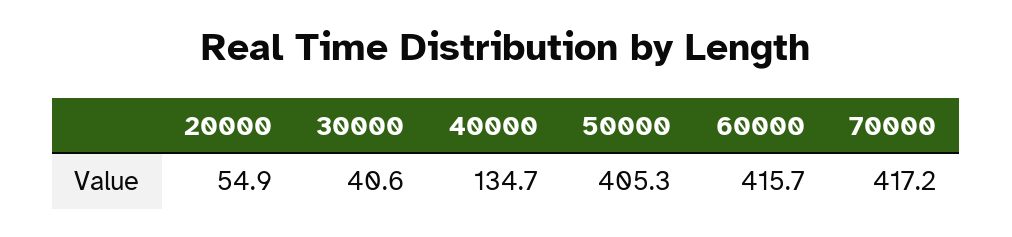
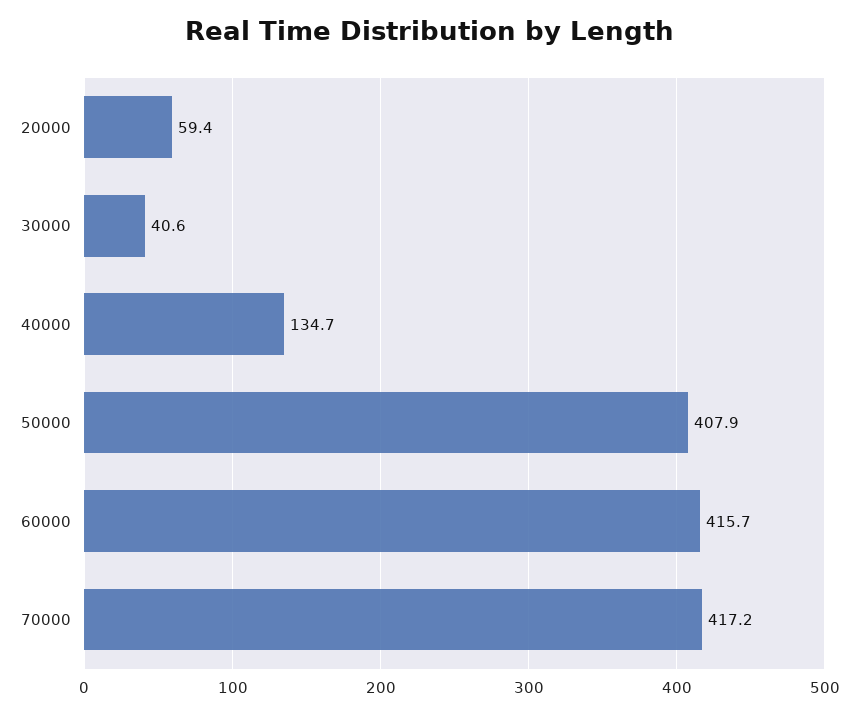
  {
-   "20000": 54.9,
+   "20000": 59.4,
    "30000": 40.6,
    "40000": 134.7,
-   "50000": 405.3,
+   "50000": 407.9,
    "60000": 415.7,
    "70000": 417.2
  }

